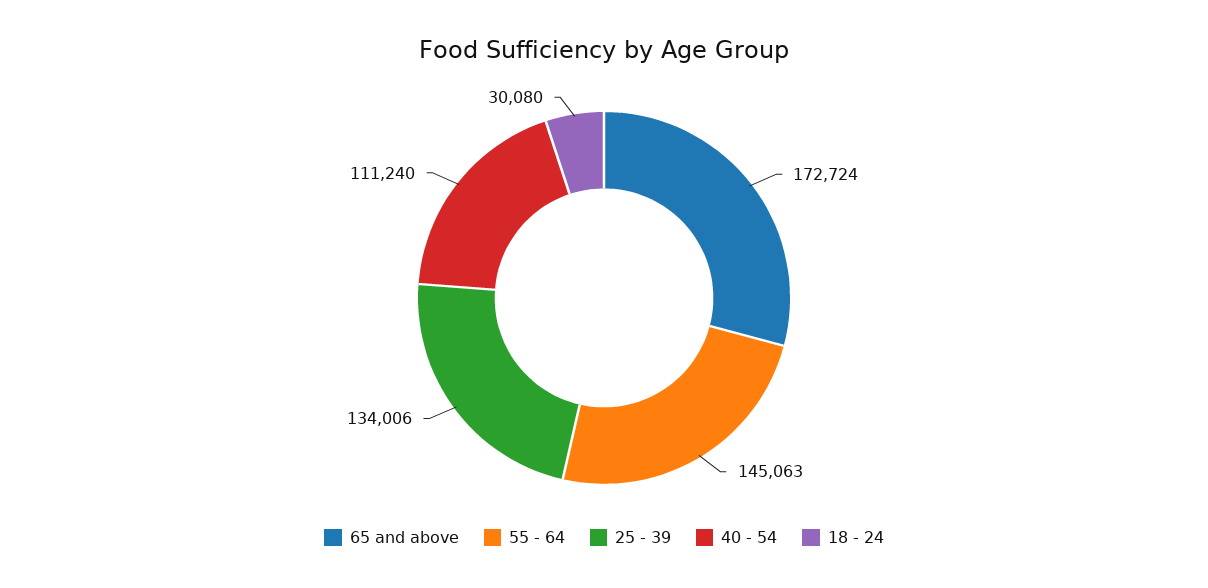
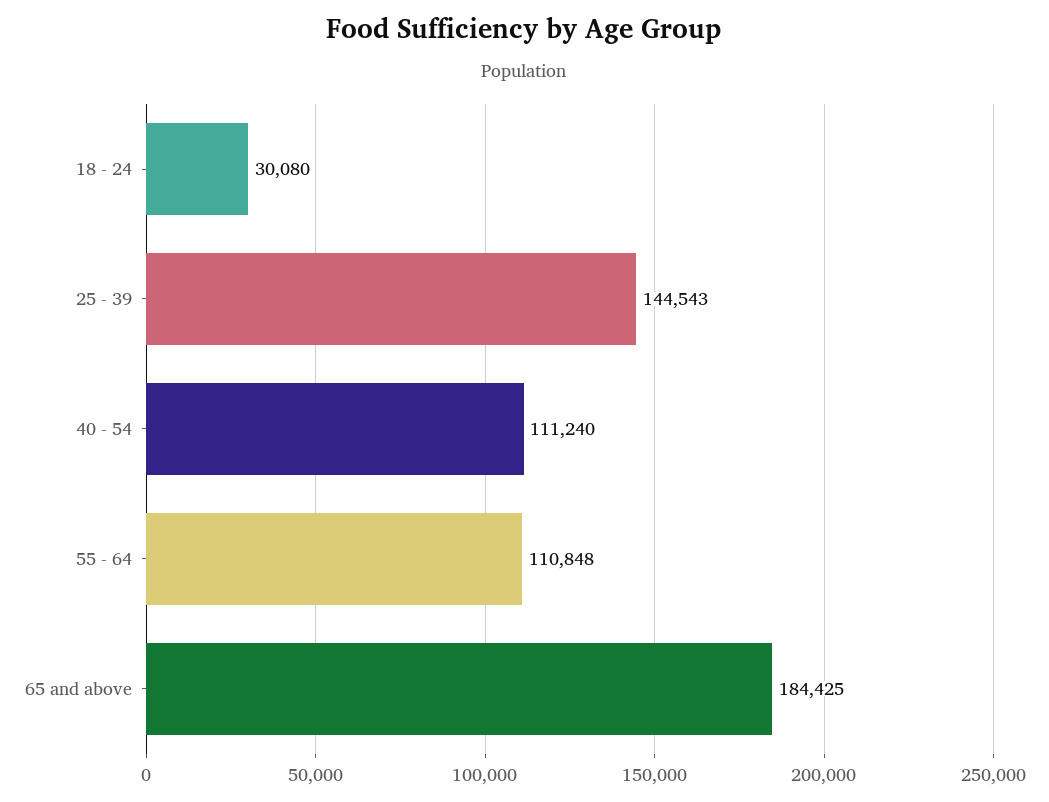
  {
-   "65 and above": 172724,
+   "65 and above": 184425,
-   "55 - 64": 145063,
+   "55 - 64": 110848,
-   "25 - 39": 134006,
+   "25 - 39": 144543,
    "40 - 54": 111240,
    "18 - 24": 30080
  }

